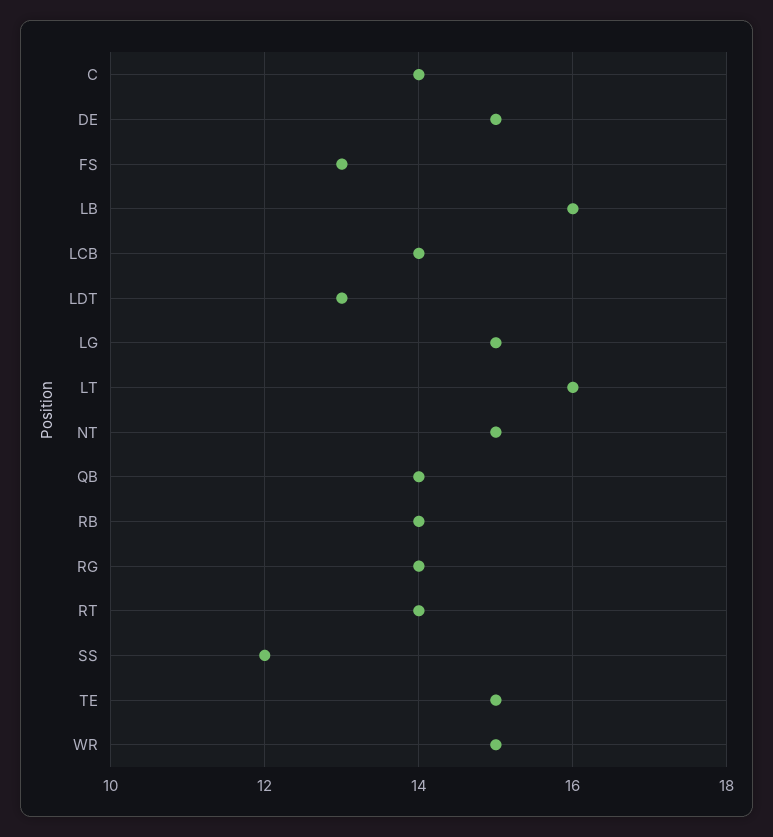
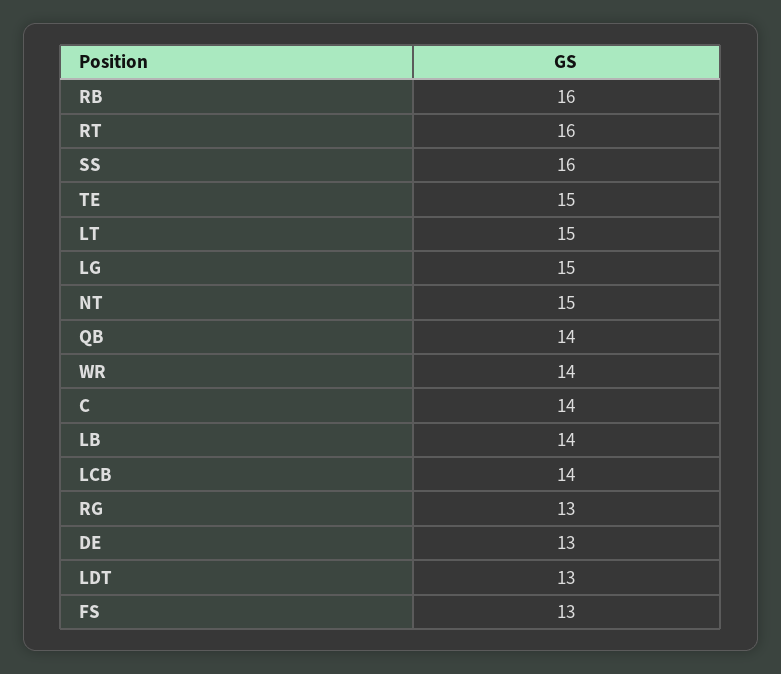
  {
    "C": 14,
-   "DE": 15,
+   "DE": 13,
    "FS": 13,
-   "LB": 16,
+   "LB": 14,
    "LCB": 14,
    "LDT": 13,
    "LG": 15,
-   "LT": 16,
+   "LT": 15,
    "NT": 15,
    "QB": 14,
-   "RB": 14,
+   "RB": 16,
-   "RG": 14,
+   "RG": 13,
-   "RT": 14,
+   "RT": 16,
-   "SS": 12,
+   "SS": 16,
    "TE": 15,
-   "WR": 15
+   "WR": 14
  }

